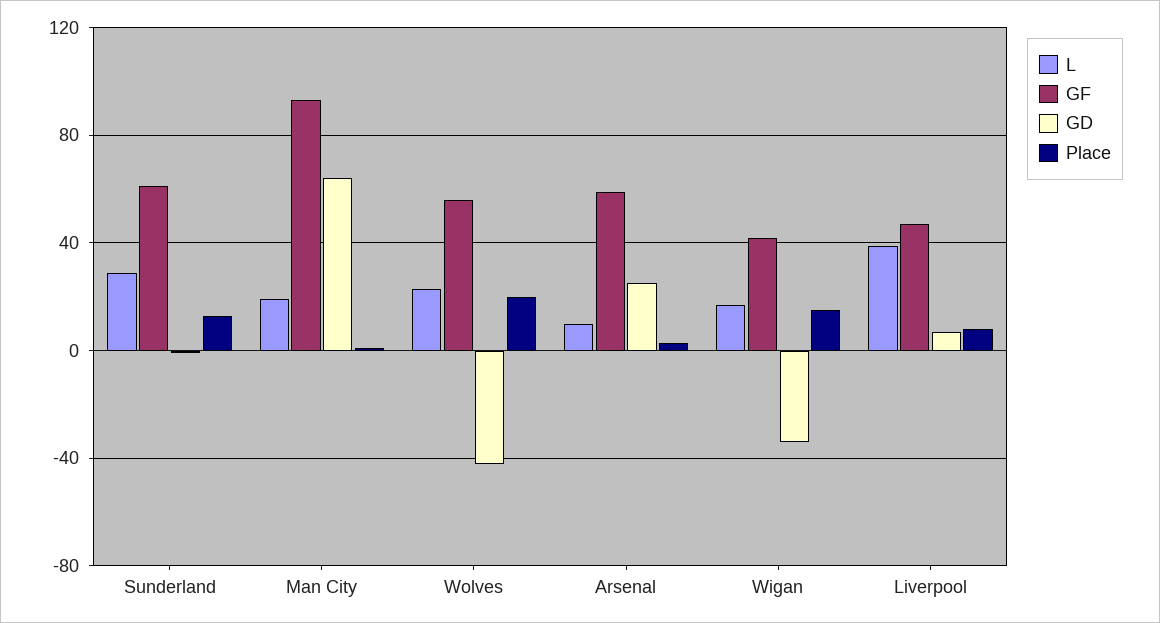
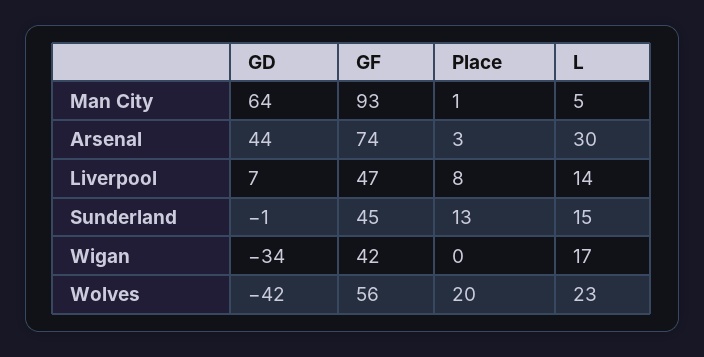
  {
    "L": {
-     "Sunderland": 30,
+     "Sunderland": 15,
-     "Man City": 20,
+     "Man City": 5,
      "Wolves": 23,
-     "Arsenal": 10,
+     "Arsenal": 30,
      "Wigan": 17,
-     "Liverpool": 40
+     "Liverpool": 14
    },
    "GF": {
-     "Sunderland": 60,
+     "Sunderland": 45,
      "Man City": 93,
      "Wolves": 56,
-     "Arsenal": 60,
+     "Arsenal": 74,
      "Wigan": 42,
      "Liverpool": 47
    },
    "GD": {
      "Sunderland": -1,
      "Man City": 64,
      "Wolves": -42,
-     "Arsenal": 25,
+     "Arsenal": 44,
      "Wigan": -34,
      "Liverpool": 7
    },
    "Place": {
      "Sunderland": 13,
      "Man City": 1,
      "Wolves": 20,
      "Arsenal": 3,
-     "Wigan": 15,
+     "Wigan": 0,
      "Liverpool": 8
    }
  }

